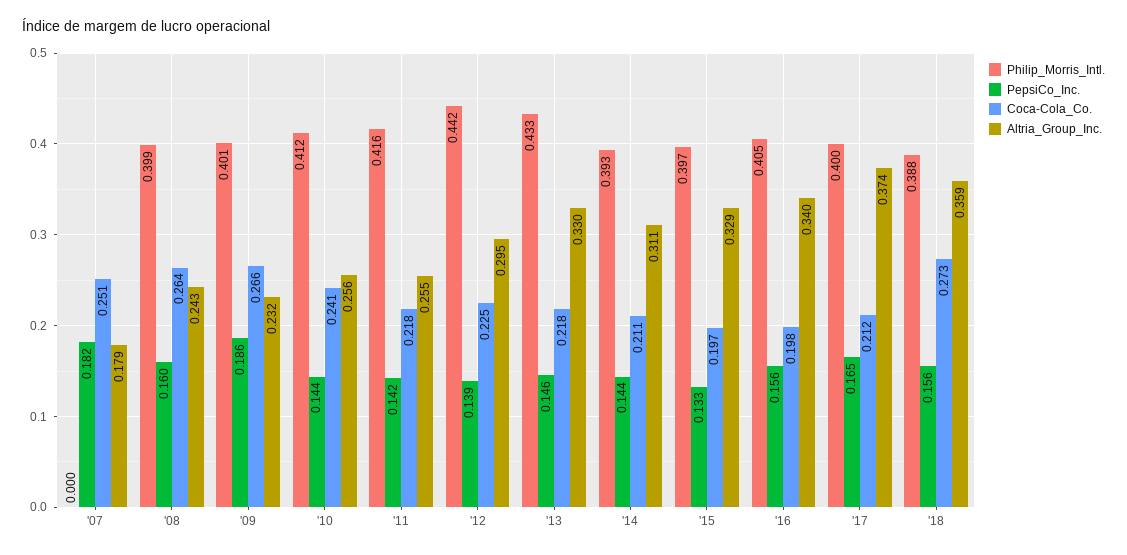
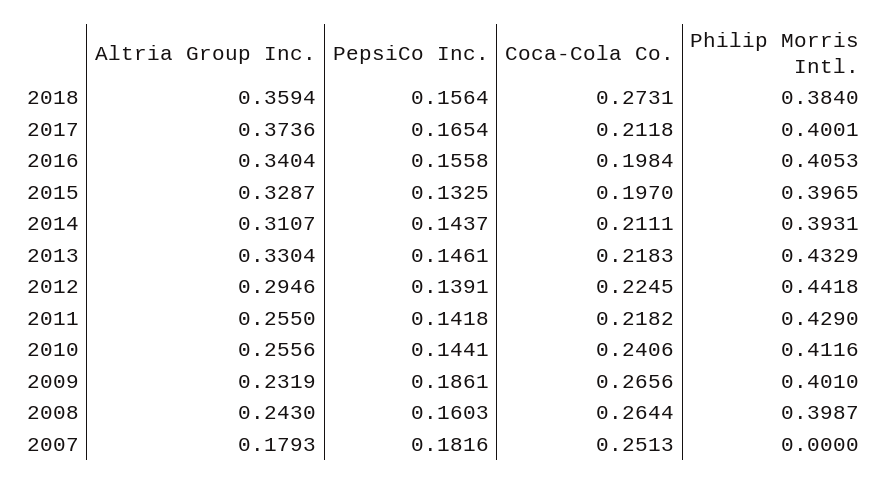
  {
    "Philip_Morris_Intl.": {
      "'07": 0,
      "'08": 0.3987,
      "'09": 0.401,
      "'10": 0.4116,
-     "'11": 0.416,
+     "'11": 0.429,
      "'12": 0.4418,
      "'13": 0.4329,
      "'14": 0.3931,
      "'15": 0.3965,
      "'16": 0.4053,
      "'17": 0.4001,
-     "'18": 0.388
+     "'18": 0.384
    },
    "PepsiCo_Inc.": {
      "'07": 0.1816,
      "'08": 0.1603,
      "'09": 0.1861,
      "'10": 0.1441,
      "'11": 0.1418,
      "'12": 0.1391,
      "'13": 0.1461,
      "'14": 0.1437,
      "'15": 0.1325,
      "'16": 0.1558,
      "'17": 0.1654,
      "'18": 0.1564
    },
    "Coca-Cola_Co.": {
      "'07": 0.2513,
      "'08": 0.2644,
      "'09": 0.2656,
      "'10": 0.2406,
      "'11": 0.2182,
      "'12": 0.2245,
      "'13": 0.2183,
      "'14": 0.2111,
      "'15": 0.197,
      "'16": 0.1984,
      "'17": 0.2118,
      "'18": 0.2731
    },
    "Altria_Group_Inc.": {
      "'07": 0.1793,
      "'08": 0.243,
      "'09": 0.2319,
      "'10": 0.2556,
      "'11": 0.255,
      "'12": 0.2946,
      "'13": 0.3304,
      "'14": 0.3107,
      "'15": 0.3287,
      "'16": 0.3404,
      "'17": 0.3736,
      "'18": 0.3594
    }
  }

